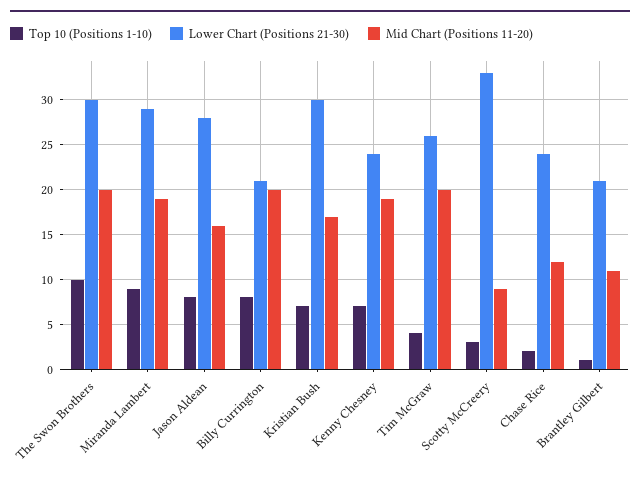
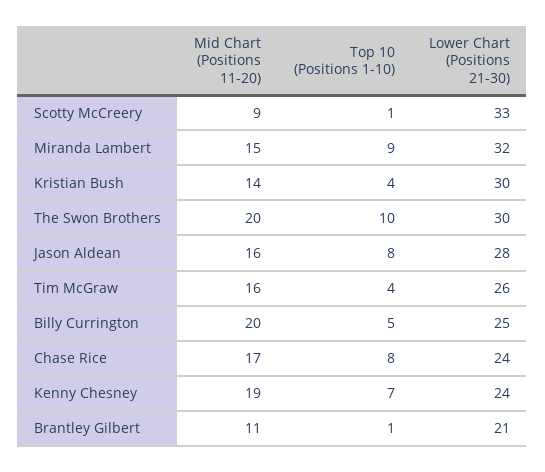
  {
    "Top 10 (Positions 1-10)": {
      "The Swon Brothers": 10,
      "Miranda Lambert": 9,
      "Jason Aldean": 8,
-     "Billy Currington": 8,
+     "Billy Currington": 5,
-     "Kristian Bush": 7,
+     "Kristian Bush": 4,
      "Kenny Chesney": 7,
      "Tim McGraw": 4,
-     "Scotty McCreery": 3,
+     "Scotty McCreery": 1,
-     "Chase Rice": 2,
+     "Chase Rice": 8,
      "Brantley Gilbert": 1
    },
    "Lower Chart (Positions 21-30)": {
      "The Swon Brothers": 30,
-     "Miranda Lambert": 29,
+     "Miranda Lambert": 32,
      "Jason Aldean": 28,
-     "Billy Currington": 21,
+     "Billy Currington": 25,
      "Kristian Bush": 30,
      "Kenny Chesney": 24,
      "Tim McGraw": 26,
      "Scotty McCreery": 33,
      "Chase Rice": 24,
      "Brantley Gilbert": 21
    },
    "Mid Chart (Positions 11-20)": {
      "The Swon Brothers": 20,
-     "Miranda Lambert": 19,
+     "Miranda Lambert": 15,
      "Jason Aldean": 16,
      "Billy Currington": 20,
-     "Kristian Bush": 17,
+     "Kristian Bush": 14,
      "Kenny Chesney": 19,
-     "Tim McGraw": 20,
+     "Tim McGraw": 16,
      "Scotty McCreery": 9,
-     "Chase Rice": 12,
+     "Chase Rice": 17,
      "Brantley Gilbert": 11
    }
  }

